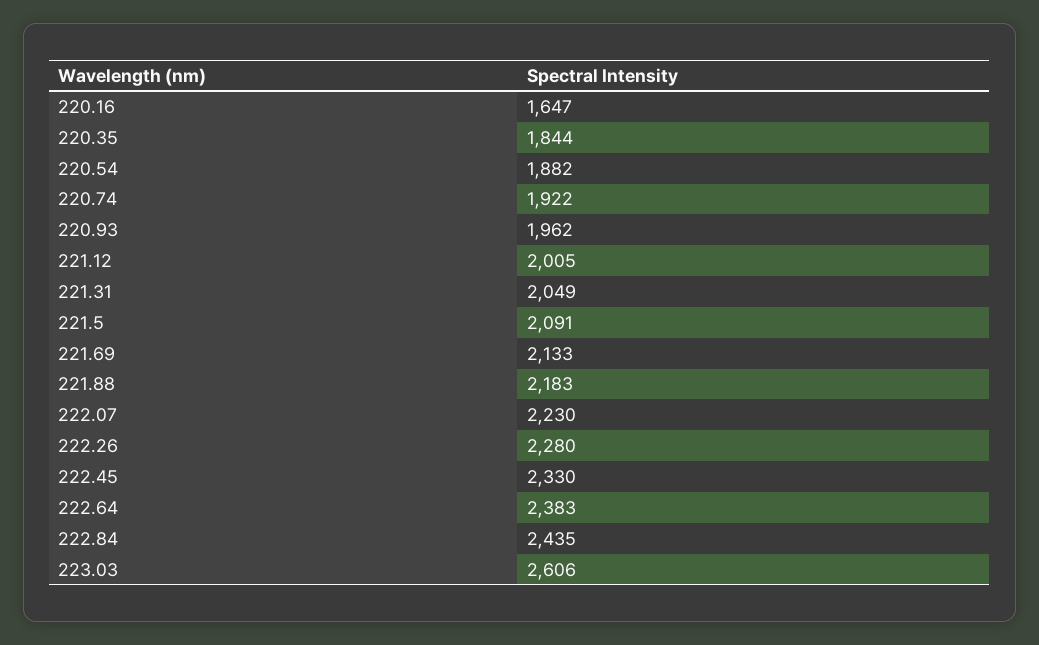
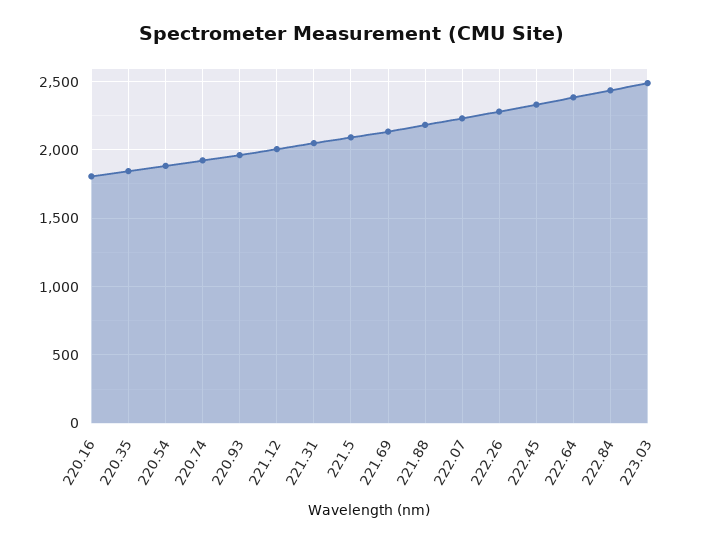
  {
-   "220.16": 1647,
+   "220.16": 1800,
    "220.35": 1844,
    "220.54": 1882,
    "220.74": 1922,
    "220.93": 1962,
    "221.12": 2005,
    "221.31": 2049,
    "221.5": 2091,
    "221.69": 2133,
    "221.88": 2183,
    "222.07": 2230,
    "222.26": 2280,
    "222.45": 2330,
    "222.64": 2383,
    "222.84": 2435,
-   "223.03": 2606
+   "223.03": 2500
  }

